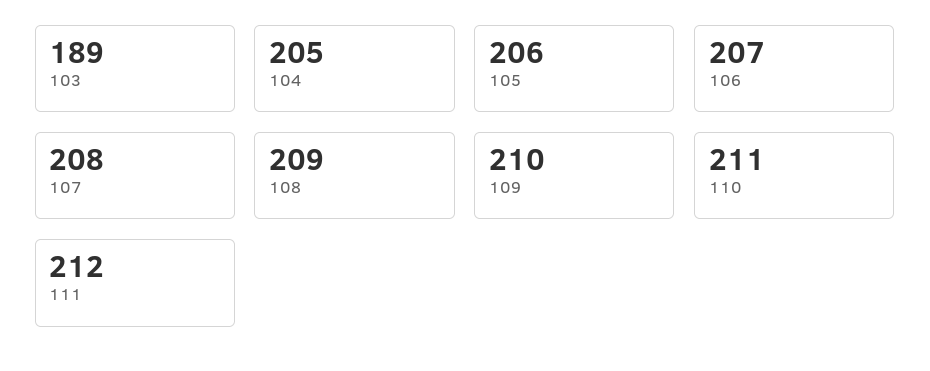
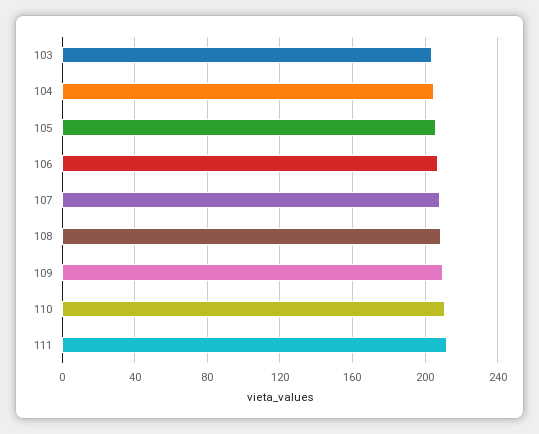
  {
-   "103": 189,
+   "103": 205,
    "104": 205,
    "105": 206,
    "106": 207,
    "107": 208,
    "108": 209,
    "109": 210,
    "110": 211,
    "111": 212
  }

